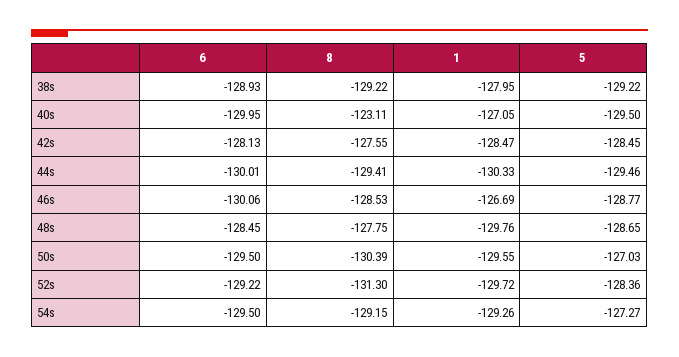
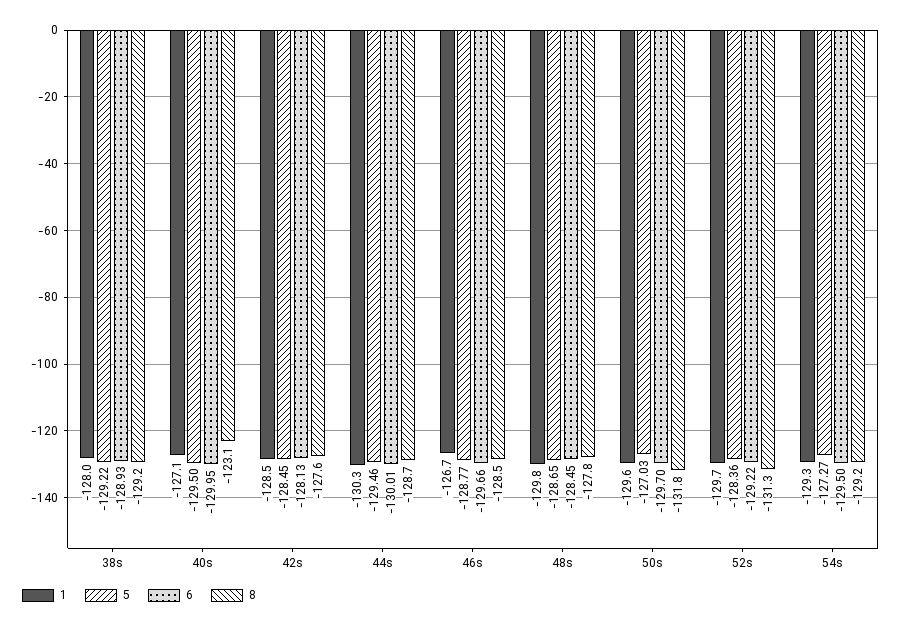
  {
    "6": {
      "38s": -128.93,
      "40s": -129.95,
      "42s": -128.13,
      "44s": -130.01,
-     "46s": -130.06,
+     "46s": -129.66,
      "48s": -128.45,
-     "50s": -129.5,
+     "50s": -129.7,
      "52s": -129.22,
      "54s": -129.5
    },
    "8": {
      "38s": -129.22,
      "40s": -123.11,
      "42s": -127.55,
-     "44s": -129.41,
+     "44s": -128.7,
      "46s": -128.53,
      "48s": -127.75,
-     "50s": -130.39,
+     "50s": -131.8,
      "52s": -131.3,
      "54s": -129.15
    },
    "1": {
      "38s": -127.95,
      "40s": -127.05,
      "42s": -128.47,
      "44s": -130.33,
      "46s": -126.69,
      "48s": -129.76,
      "50s": -129.55,
      "52s": -129.72,
      "54s": -129.26
    },
    "5": {
      "38s": -129.22,
      "40s": -129.5,
      "42s": -128.45,
      "44s": -129.46,
      "46s": -128.77,
      "48s": -128.65,
      "50s": -127.03,
      "52s": -128.36,
      "54s": -127.27
    }
  }

